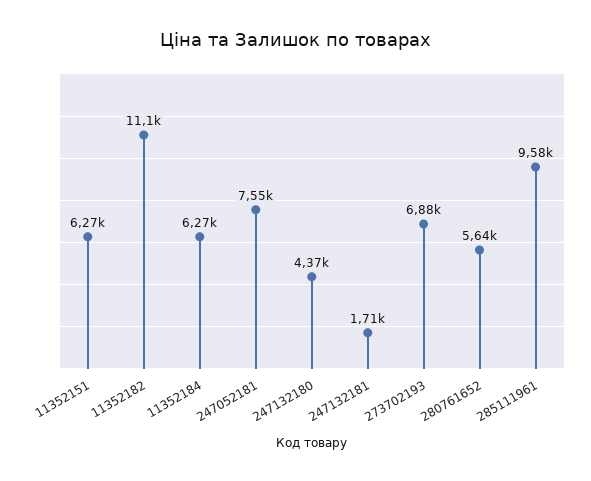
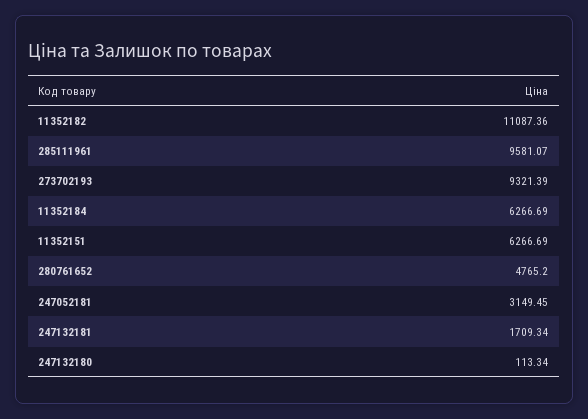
  {
    "11352151": 6266.69,
    "11352182": 11087.36,
    "11352184": 6266.69,
-   "247052181": 7550,
+   "247052181": 3149.45,
-   "247132180": 4370,
+   "247132180": 113.34,
    "247132181": 1709.34,
-   "273702193": 6880,
+   "273702193": 9321.39,
-   "280761652": 5640,
+   "280761652": 4765.2,
    "285111961": 9581.07
  }

